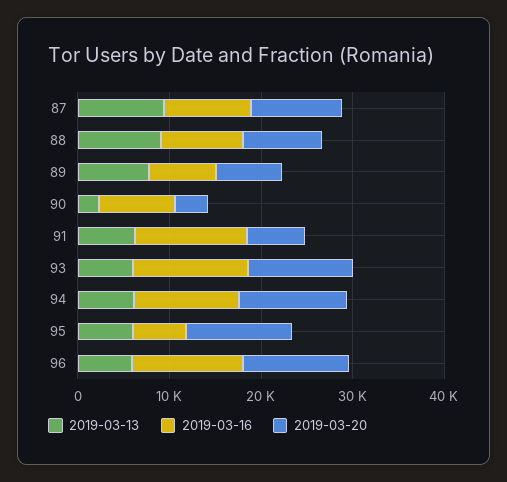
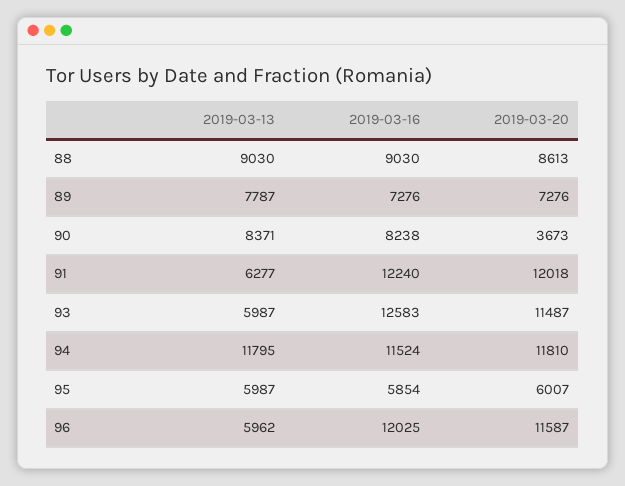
  {
    "2019-03-13": {
-     "87": 10000,
      "88": 9030,
      "89": 7787,
-     "90": 2000,
+     "90": 8371,
      "91": 6277,
      "93": 5987,
-     "94": 6000,
+     "94": 11795,
      "95": 5987,
      "96": 5962
    },
    "2019-03-16": {
-     "87": 10000,
      "88": 9030,
      "89": 7276,
      "90": 8238,
      "91": 12240,
      "93": 12583,
      "94": 11524,
      "95": 5854,
      "96": 12025
    },
    "2019-03-20": {
-     "87": 10000,
      "88": 8613,
      "89": 7276,
      "90": 3673,
-     "91": 6000,
+     "91": 12018,
      "93": 11487,
      "94": 11810,
-     "95": 12000,
+     "95": 6007,
      "96": 11587
    }
  }

